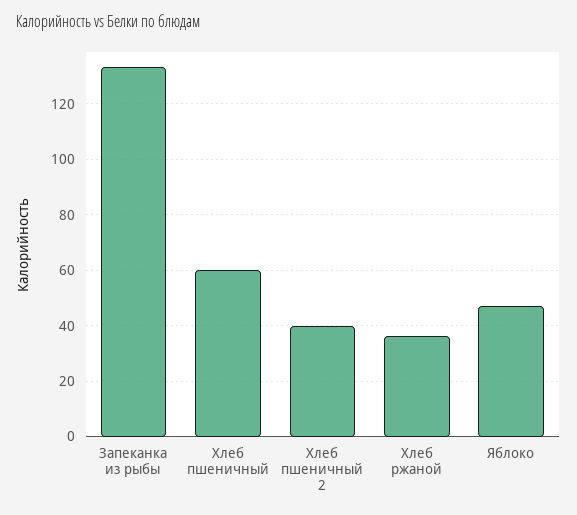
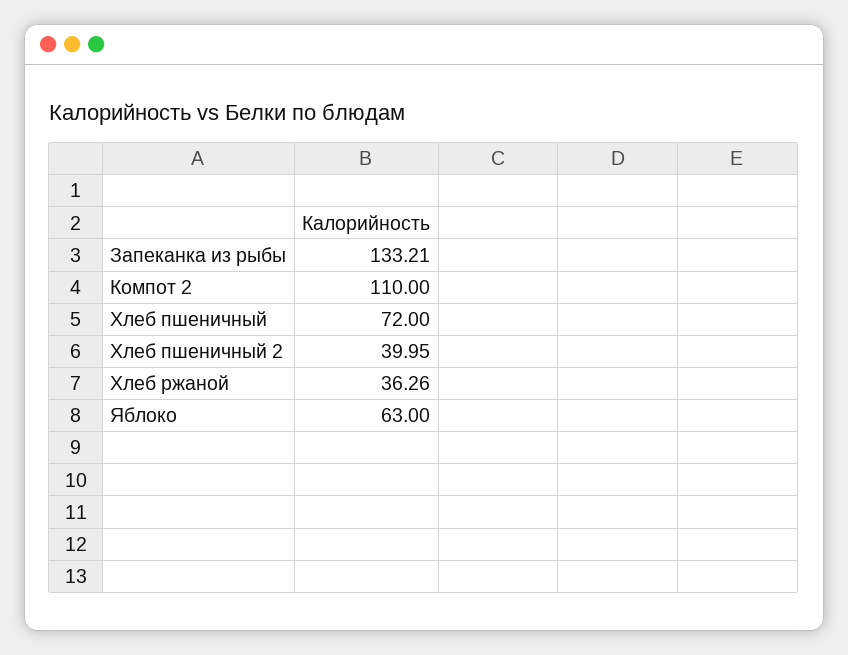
  {
    "Запеканка из рыбы": 133.21,
-   "Хлеб пшеничный": 60,
+   "Хлеб пшеничный": 72,
    "Хлеб пшеничный 2": 39.95,
    "Хлеб ржаной": 36.26,
-   "Яблоко": 47.5
+   "Яблоко": 63,
+   "Компот 2": 110
  }

